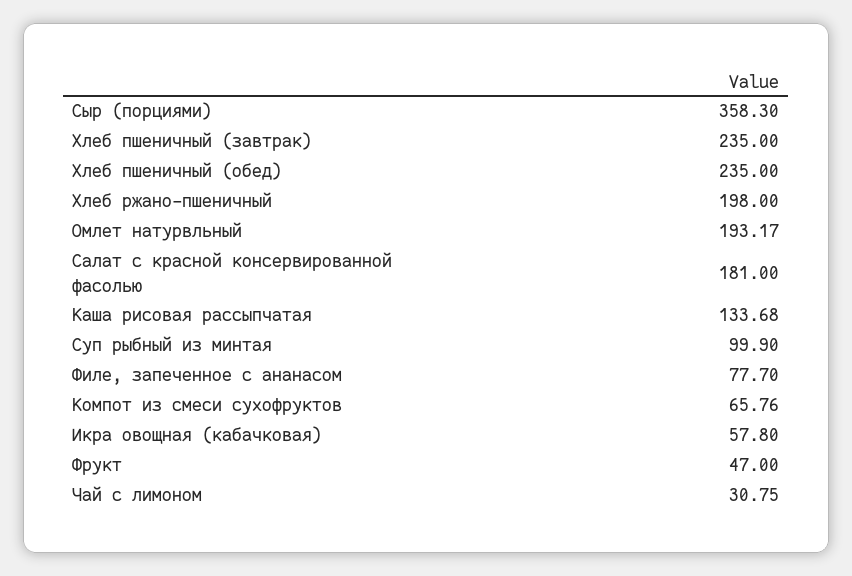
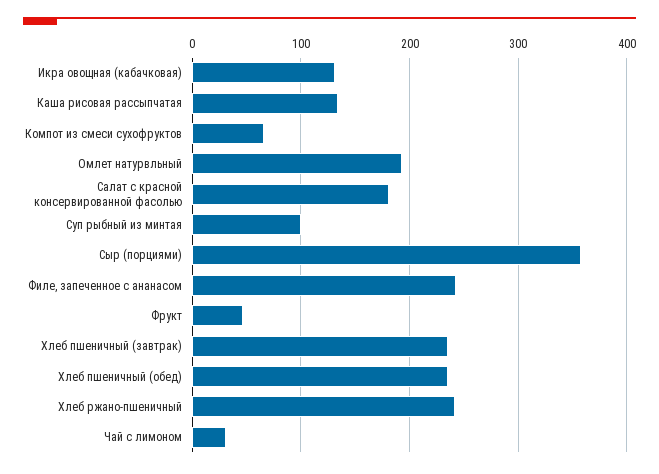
  {
    "Сыр (порциями)": 358.3,
    "Хлеб пшеничный (завтрак)": 235,
    "Хлеб пшеничный (обед)": 235,
-   "Хлеб ржано-пшеничный": 198,
+   "Хлеб ржано-пшеничный": 240,
    "Омлет натурвльный": 193.17,
    "Салат с красной консервированной фасолью": 181,
    "Каша рисовая рассыпчатая": 133.68,
    "Суп рыбный из минтая": 99.9,
-   "Филе, запеченное с ананасом": 77.7,
+   "Филе, запеченное с ананасом": 240,
    "Компот из смеси сухофруктов": 65.76,
-   "Икра овощная (кабачковая)": 57.8,
+   "Икра овощная (кабачковая)": 130,
    "Фрукт": 47,
    "Чай с лимоном": 30.75
  }

